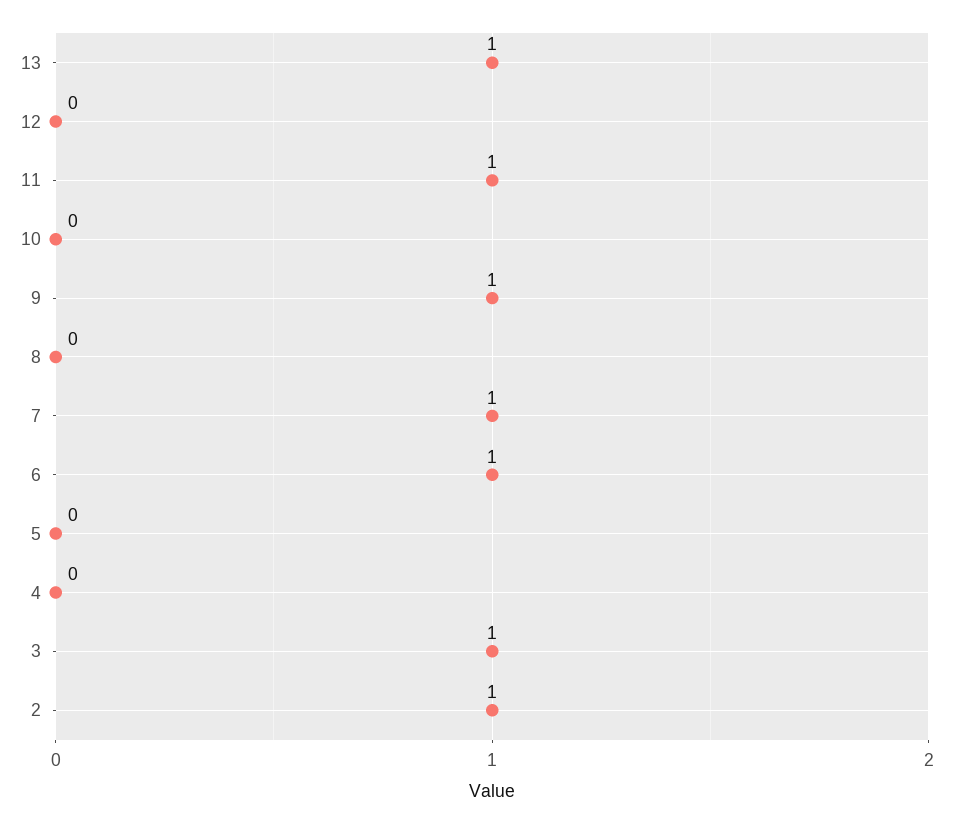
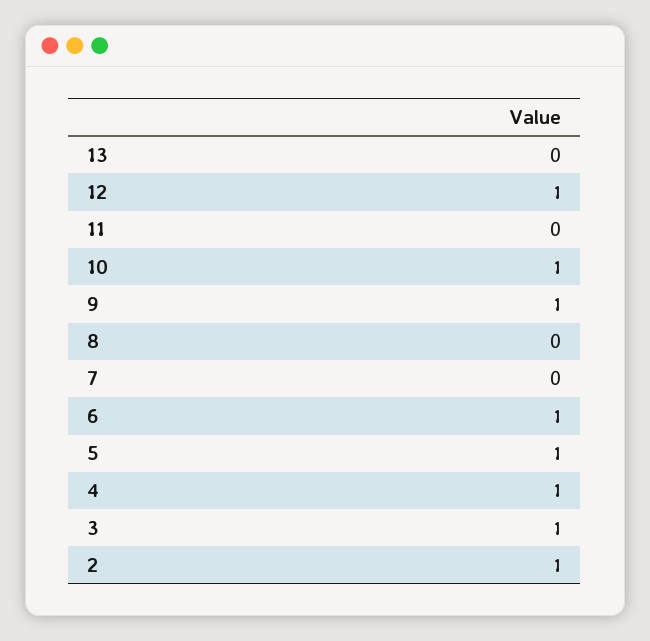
  {
-   "13": 1,
+   "13": 0,
-   "12": 0,
+   "12": 1,
-   "11": 1,
+   "11": 0,
-   "10": 0,
+   "10": 1,
    "9": 1,
    "8": 0,
-   "7": 1,
+   "7": 0,
    "6": 1,
-   "5": 0,
+   "5": 1,
-   "4": 0,
+   "4": 1,
    "3": 1,
    "2": 1
  }

